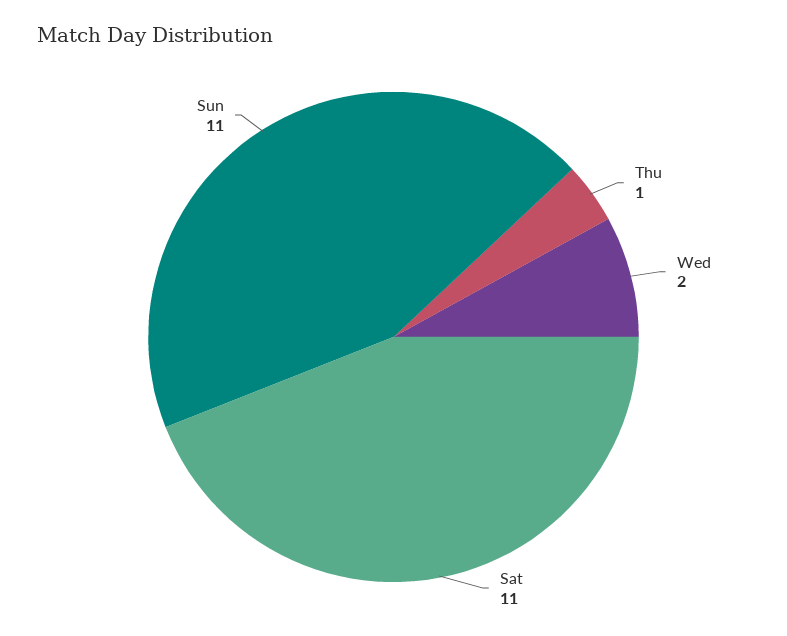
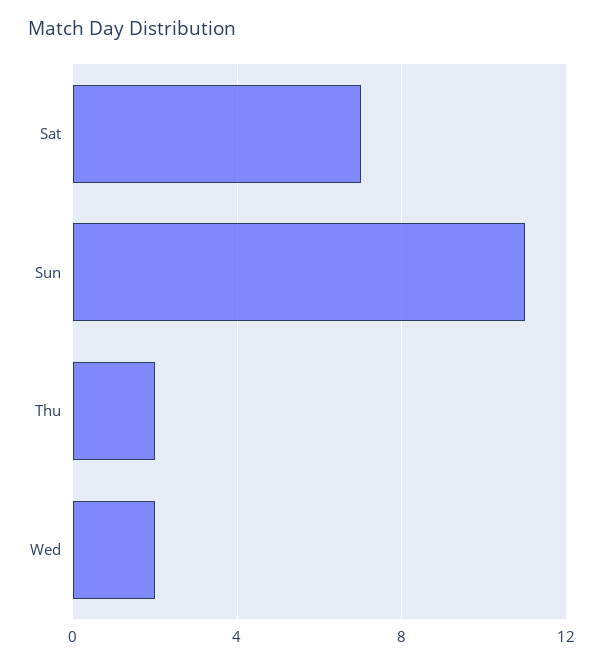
  {
-   "Thu": 1,
+   "Thu": 2,
    "Wed": 2,
-   "Sat": 11,
+   "Sat": 7,
    "Sun": 11
  }

